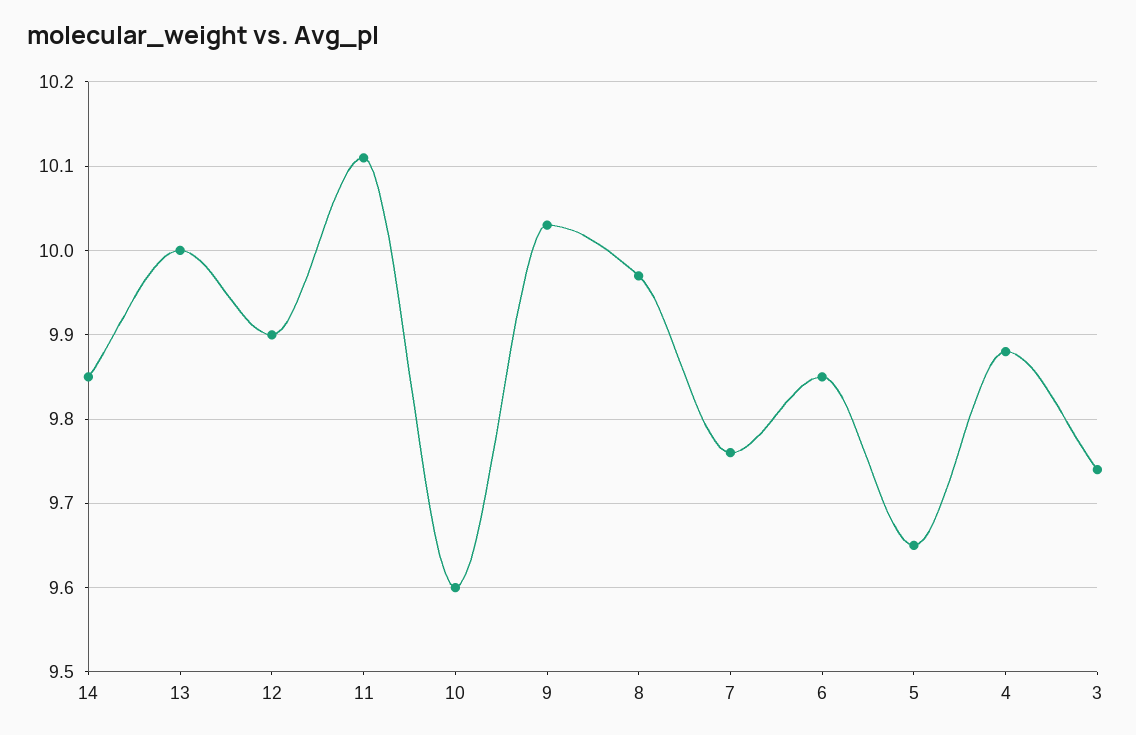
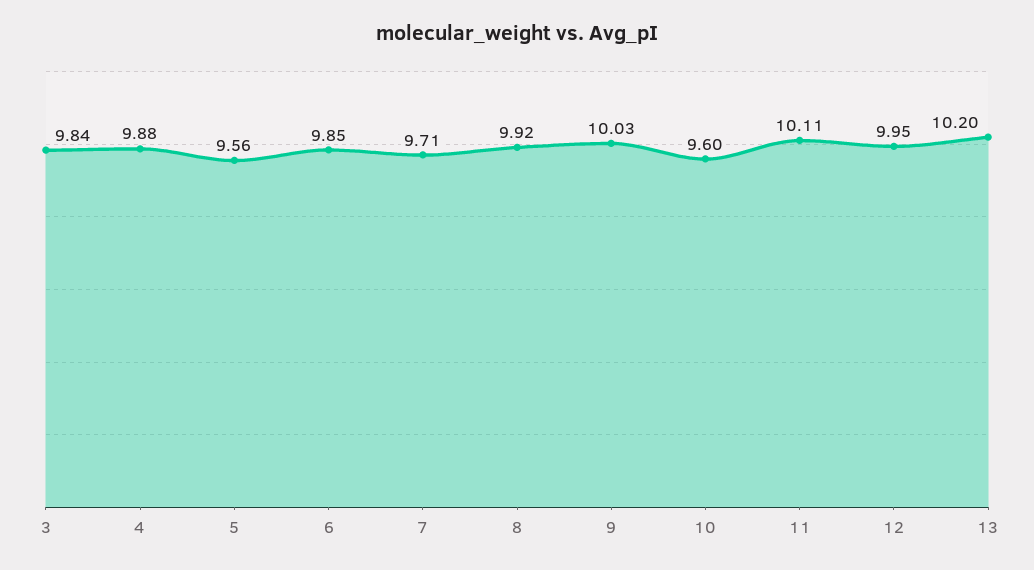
  {
-   "14": 9.85,
-   "13": 10,
+   "13": 10.2,
-   "12": 9.9,
+   "12": 9.95,
    "11": 10.11,
    "10": 9.6,
    "9": 10.03,
-   "8": 9.97,
+   "8": 9.92,
-   "7": 9.76,
+   "7": 9.71,
    "6": 9.85,
-   "5": 9.65,
+   "5": 9.56,
    "4": 9.88,
-   "3": 9.74
+   "3": 9.84
  }

